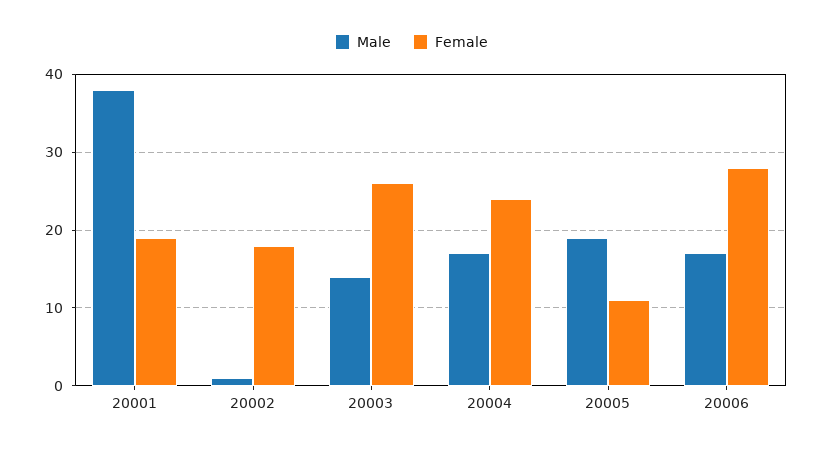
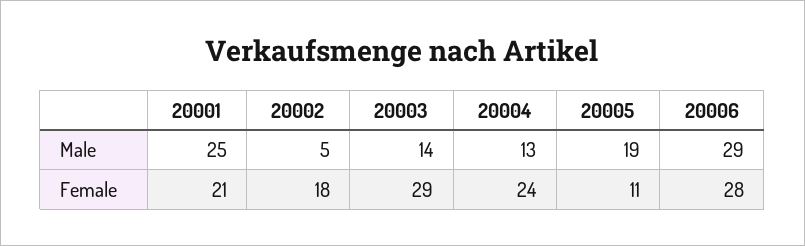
  {
    "Male": {
-     "20001": 38,
+     "20001": 25,
-     "20002": 1,
+     "20002": 5,
      "20003": 14,
-     "20004": 17,
+     "20004": 13,
      "20005": 19,
-     "20006": 17
+     "20006": 29
    },
    "Female": {
-     "20001": 19,
+     "20001": 21,
      "20002": 18,
-     "20003": 26,
+     "20003": 29,
      "20004": 24,
      "20005": 11,
      "20006": 28
    }
  }

